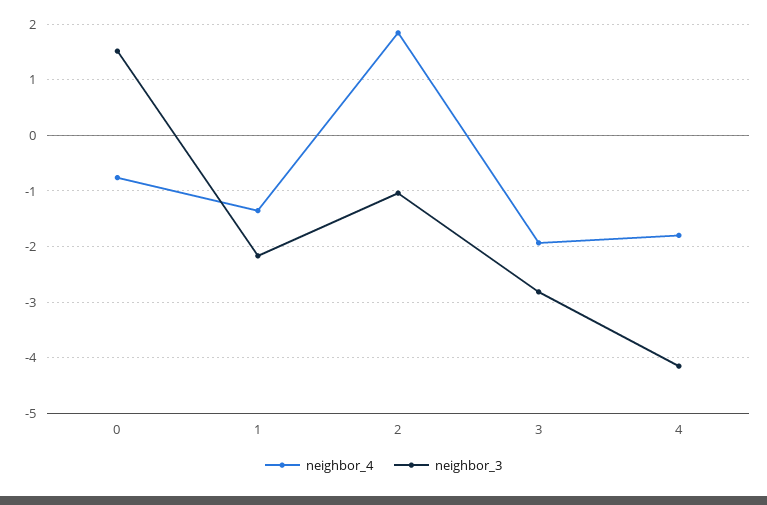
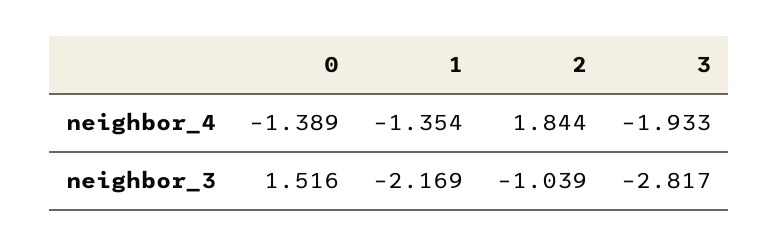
  {
    "neighbor_4": {
-     "0": -0.8,
+     "0": -1.389,
      "1": -1.354,
      "2": 1.844,
-     "3": -1.933,
+     "3": -1.933
-     "4": -1.8
    },
    "neighbor_3": {
      "0": 1.516,
      "1": -2.169,
      "2": -1.039,
-     "3": -2.817,
+     "3": -2.817
-     "4": -4.2
    }
  }

